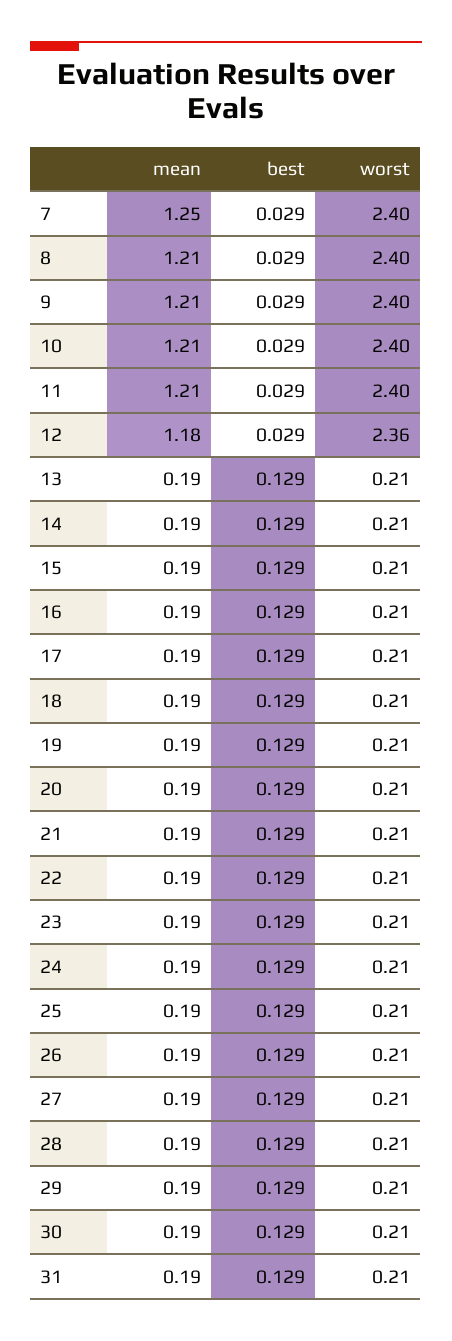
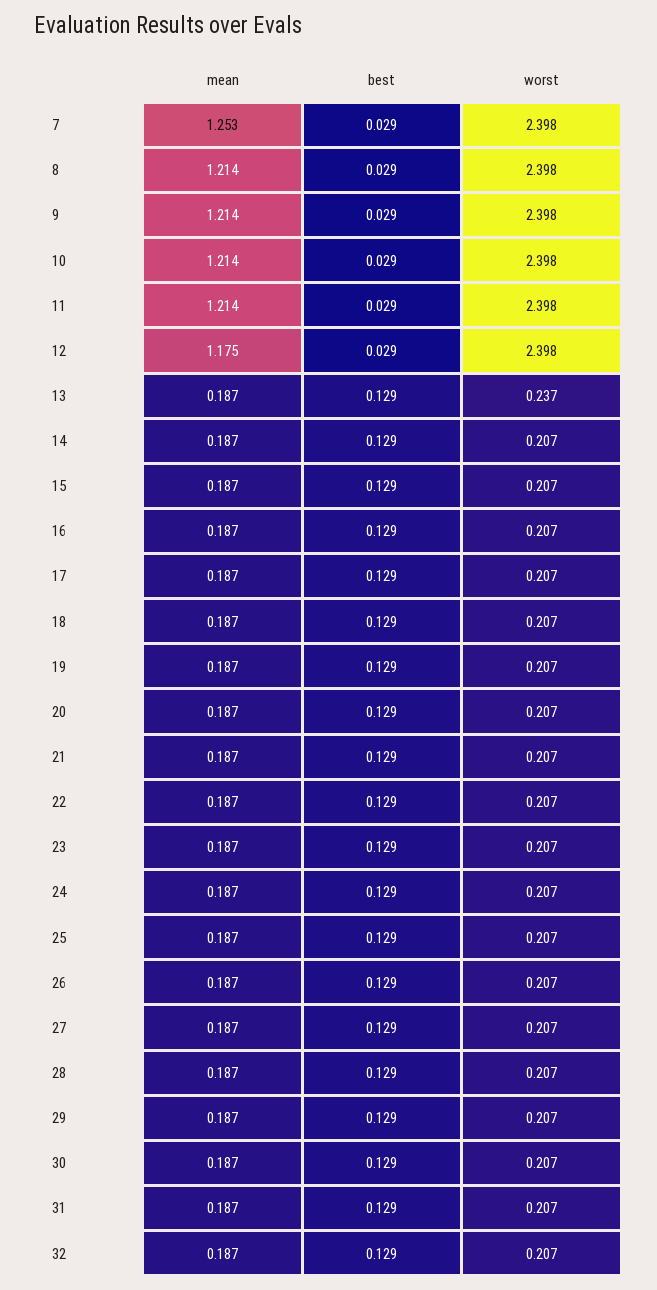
  {
    "mean": {
      "7": 1.253,
      "8": 1.214,
      "9": 1.214,
      "10": 1.214,
      "11": 1.214,
      "12": 1.175,
      "13": 0.187,
      "14": 0.187,
      "15": 0.187,
      "16": 0.187,
      "17": 0.187,
      "18": 0.187,
      "19": 0.187,
      "20": 0.187,
      "21": 0.187,
      "22": 0.187,
      "23": 0.187,
      "24": 0.187,
      "25": 0.187,
      "26": 0.187,
      "27": 0.187,
      "28": 0.187,
      "29": 0.187,
      "30": 0.187,
-     "31": 0.187
+     "31": 0.187,
+     "32": 0.187
    },
    "best": {
      "7": 0.029,
      "8": 0.029,
      "9": 0.029,
      "10": 0.029,
      "11": 0.029,
      "12": 0.029,
      "13": 0.129,
      "14": 0.129,
      "15": 0.129,
      "16": 0.129,
      "17": 0.129,
      "18": 0.129,
      "19": 0.129,
      "20": 0.129,
      "21": 0.129,
      "22": 0.129,
      "23": 0.129,
      "24": 0.129,
      "25": 0.129,
      "26": 0.129,
      "27": 0.129,
      "28": 0.129,
      "29": 0.129,
      "30": 0.129,
-     "31": 0.129
+     "31": 0.129,
+     "32": 0.129
    },
    "worst": {
      "7": 2.398,
      "8": 2.398,
      "9": 2.398,
      "10": 2.398,
      "11": 2.398,
-     "12": 2.36,
+     "12": 2.398,
-     "13": 0.21,
+     "13": 0.237,
      "14": 0.207,
      "15": 0.207,
      "16": 0.207,
      "17": 0.207,
      "18": 0.207,
      "19": 0.207,
      "20": 0.207,
      "21": 0.207,
      "22": 0.207,
      "23": 0.207,
      "24": 0.207,
      "25": 0.207,
      "26": 0.207,
      "27": 0.207,
      "28": 0.207,
      "29": 0.207,
      "30": 0.207,
-     "31": 0.207
+     "31": 0.207,
+     "32": 0.207
    }
  }

